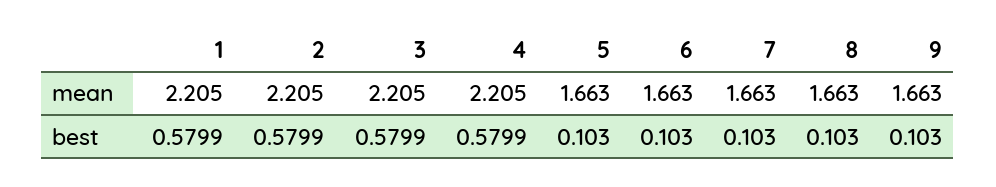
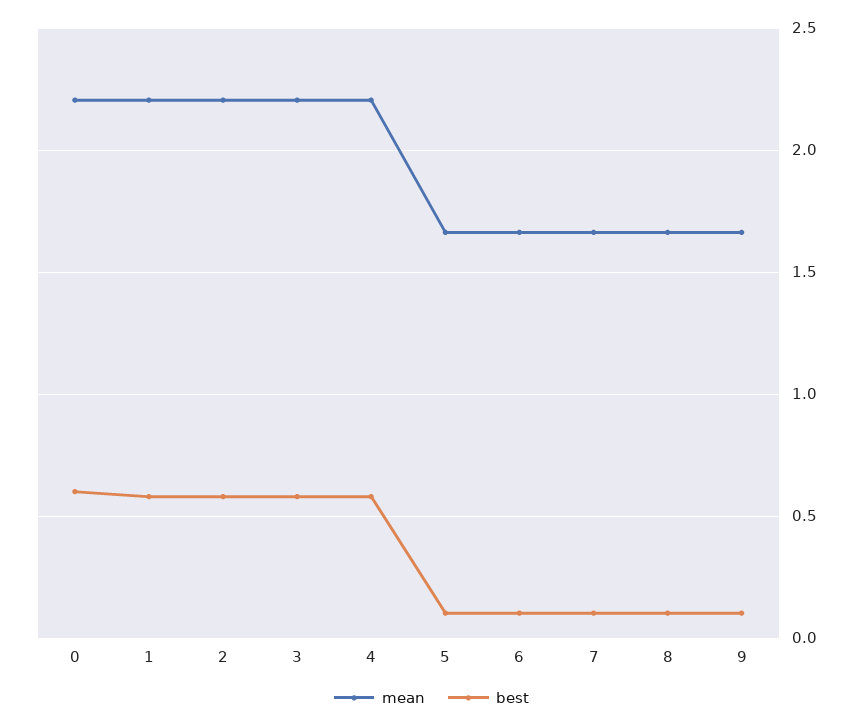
  {
    "mean": {
      "1": 2.205,
      "2": 2.205,
      "3": 2.205,
      "4": 2.205,
      "5": 1.663,
      "6": 1.663,
      "7": 1.663,
      "8": 1.663,
-     "9": 1.663
+     "9": 1.663,
+     "0": 2.2
    },
    "best": {
      "1": 0.5799,
      "2": 0.5799,
      "3": 0.5799,
      "4": 0.5799,
      "5": 0.103,
      "6": 0.103,
      "7": 0.103,
      "8": 0.103,
-     "9": 0.103
+     "9": 0.103,
+     "0": 0.6
    }
  }

